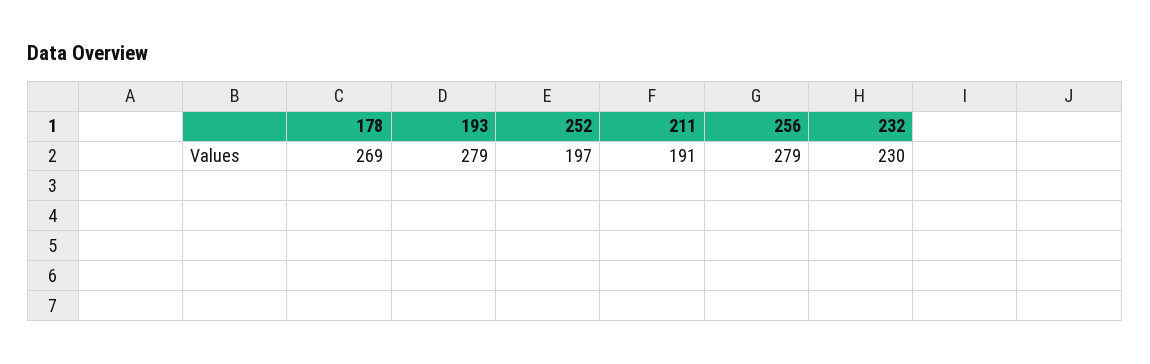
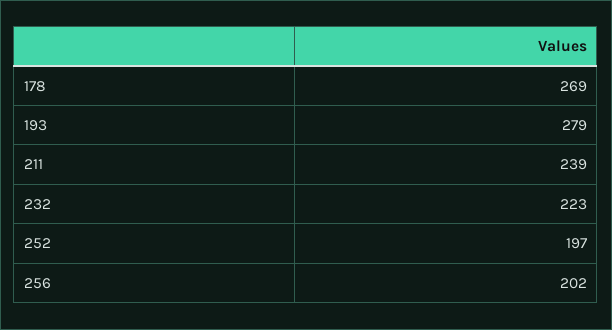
  {
    "178": 269,
    "193": 279,
    "252": 197,
-   "211": 191,
+   "211": 239,
-   "256": 279,
+   "256": 202,
-   "232": 230
+   "232": 223
  }

